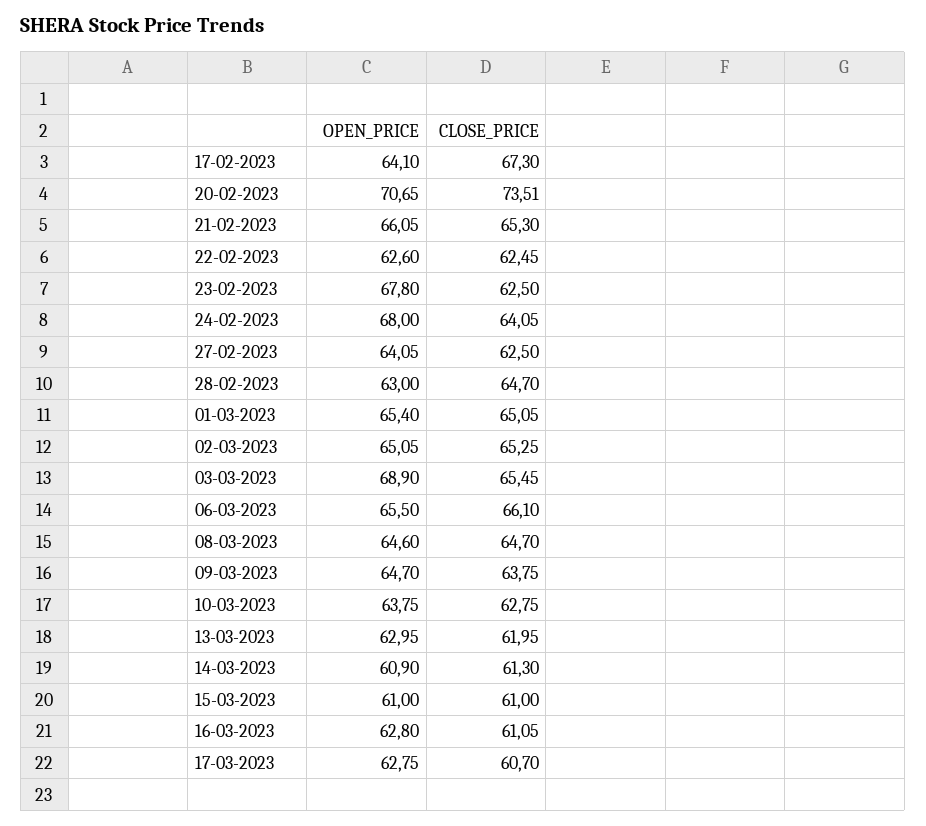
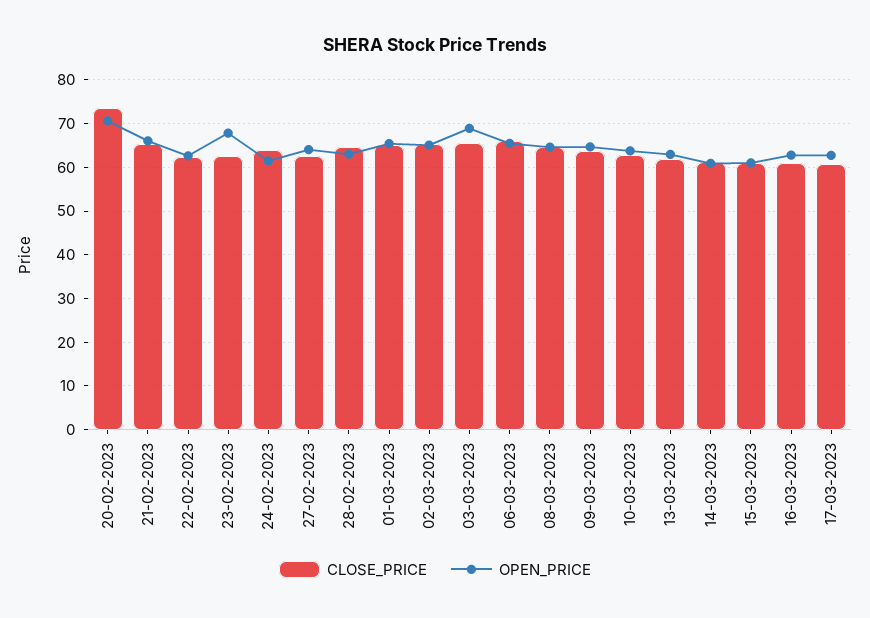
  {
    "OPEN_PRICE": {
-     "17-02-2023": 64.1,
      "20-02-2023": 70.65,
      "21-02-2023": 66.05,
      "22-02-2023": 62.6,
      "23-02-2023": 67.8,
-     "24-02-2023": 68,
+     "24-02-2023": 62,
      "27-02-2023": 64.05,
      "28-02-2023": 63,
      "01-03-2023": 65.4,
      "02-03-2023": 65.05,
      "03-03-2023": 68.9,
      "06-03-2023": 65.5,
      "08-03-2023": 64.6,
      "09-03-2023": 64.7,
      "10-03-2023": 63.75,
      "13-03-2023": 62.95,
      "14-03-2023": 60.9,
      "15-03-2023": 61,
      "16-03-2023": 62.8,
      "17-03-2023": 62.75
    },
    "CLOSE_PRICE": {
-     "17-02-2023": 67.3,
      "20-02-2023": 73.51,
      "21-02-2023": 65.3,
      "22-02-2023": 62.45,
      "23-02-2023": 62.5,
      "24-02-2023": 64.05,
      "27-02-2023": 62.5,
      "28-02-2023": 64.7,
      "01-03-2023": 65.05,
      "02-03-2023": 65.25,
      "03-03-2023": 65.45,
      "06-03-2023": 66.1,
      "08-03-2023": 64.7,
      "09-03-2023": 63.75,
      "10-03-2023": 62.75,
      "13-03-2023": 61.95,
      "14-03-2023": 61.3,
      "15-03-2023": 61,
      "16-03-2023": 61.05,
      "17-03-2023": 60.7
    }
  }

